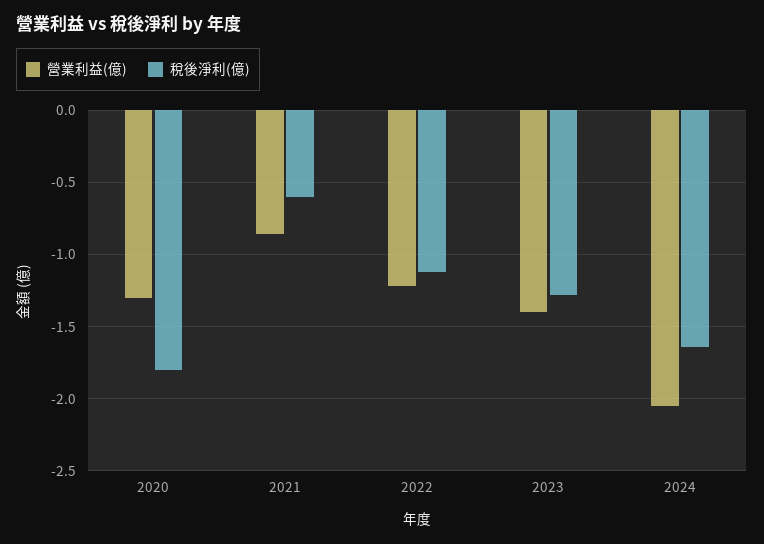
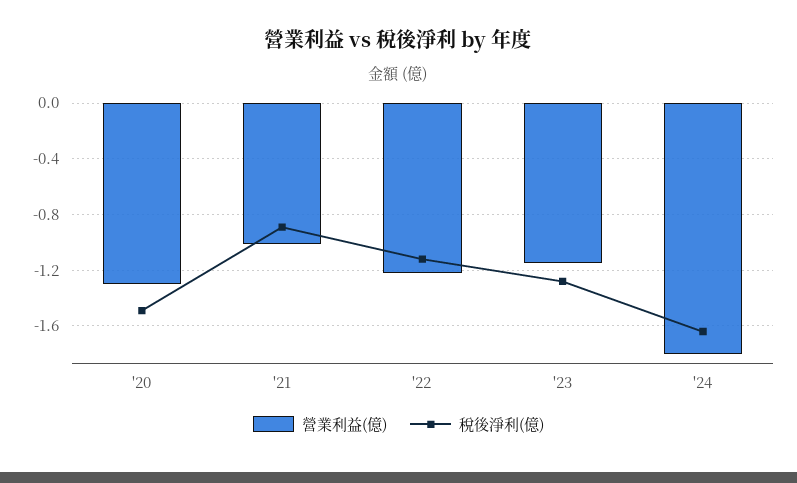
  {
    "營業利益(億)": {
      "2020": -1.3,
-     "2021": -0.85,
+     "2021": -1,
      "2022": -1.2,
-     "2023": -1.4,
+     "2023": -1.15,
-     "2024": -2.05
+     "2024": -1.8
    },
    "稅後淨利(億)": {
-     "2020": -1.8,
+     "2020": -1.5,
-     "2021": -0.6,
+     "2021": -0.9,
      "2022": -1.1,
      "2023": -1.3,
      "2024": -1.65
    }
  }

